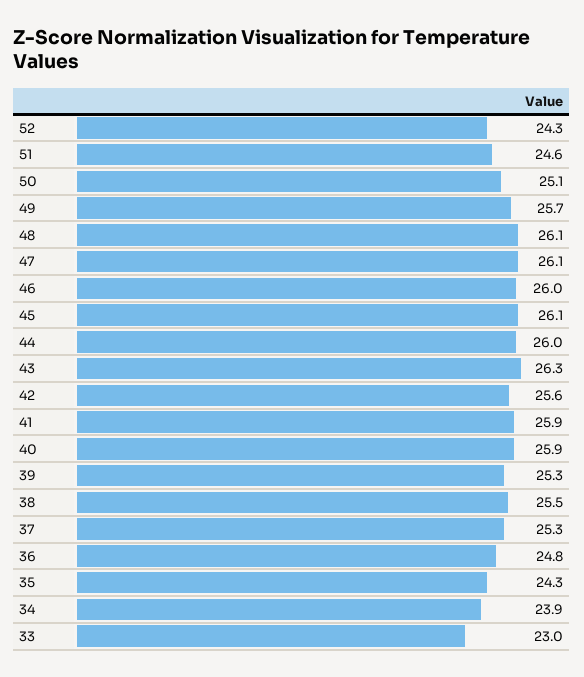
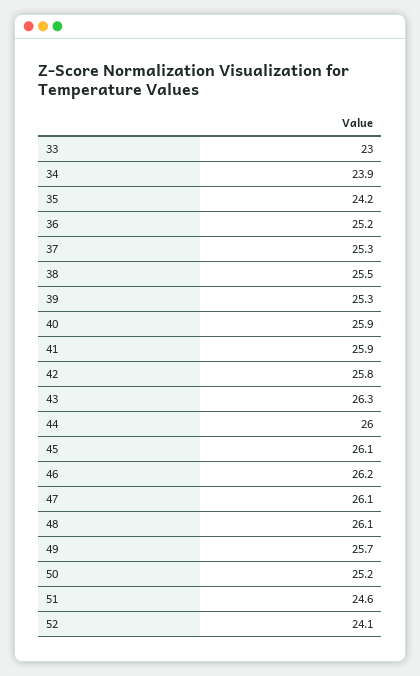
  {
-   "52": 24.3,
+   "52": 24.1,
    "51": 24.6,
-   "50": 25.1,
+   "50": 25.2,
    "49": 25.7,
    "48": 26.1,
    "47": 26.1,
-   "46": 26,
+   "46": 26.2,
    "45": 26.1,
    "44": 26,
    "43": 26.3,
-   "42": 25.6,
+   "42": 25.8,
    "41": 25.9,
    "40": 25.9,
    "39": 25.3,
    "38": 25.5,
    "37": 25.3,
-   "36": 24.8,
+   "36": 25.2,
-   "35": 24.3,
+   "35": 24.2,
    "34": 23.9,
    "33": 23
  }

